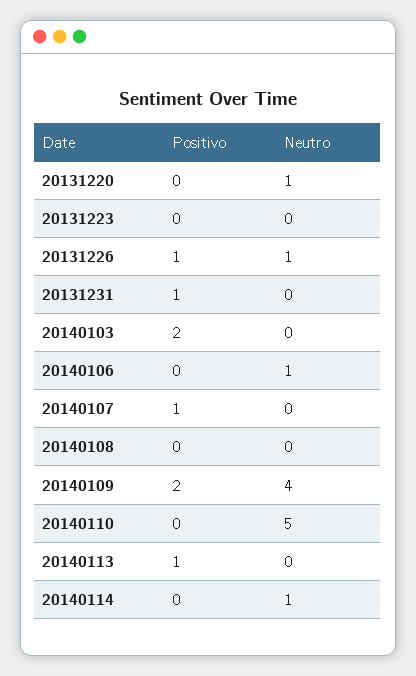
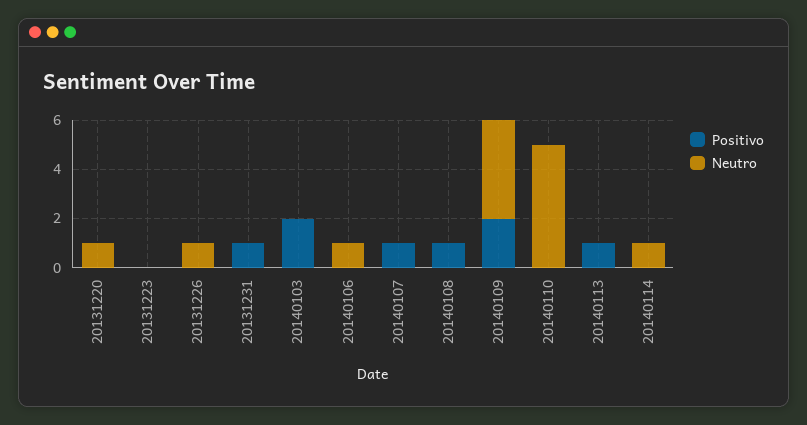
  {
    "Positivo": {
      "20131220": 0,
      "20131223": 0,
-     "20131226": 1,
+     "20131226": 0,
      "20131231": 1,
      "20140103": 2,
      "20140106": 0,
      "20140107": 1,
-     "20140108": 0,
+     "20140108": 1,
      "20140109": 2,
      "20140110": 0,
      "20140113": 1,
      "20140114": 0
    },
    "Neutro": {
      "20131220": 1,
      "20131223": 0,
      "20131226": 1,
      "20131231": 0,
      "20140103": 0,
      "20140106": 1,
      "20140107": 0,
      "20140108": 0,
      "20140109": 4,
      "20140110": 5,
      "20140113": 0,
      "20140114": 1
    }
  }

